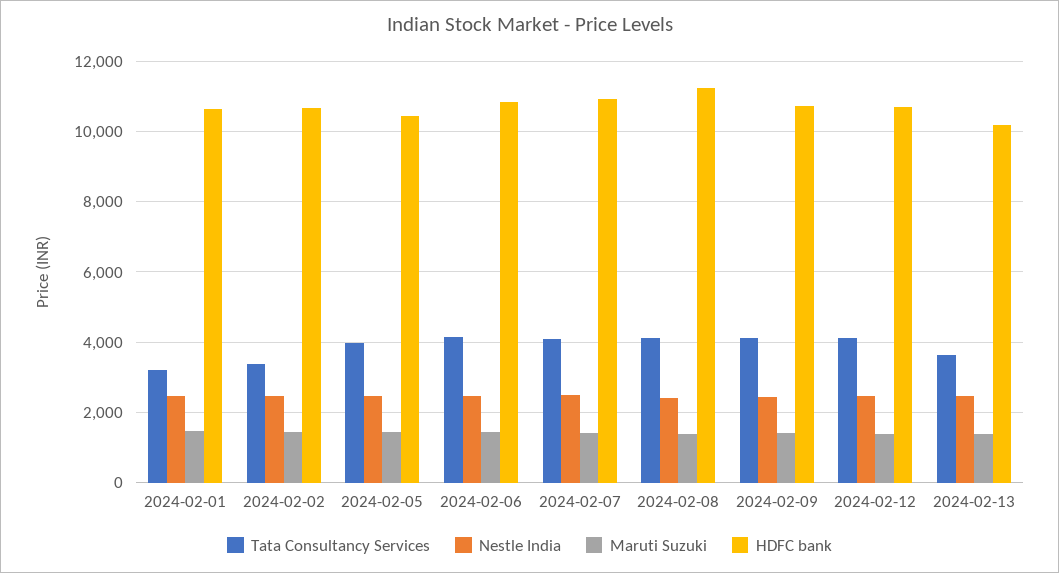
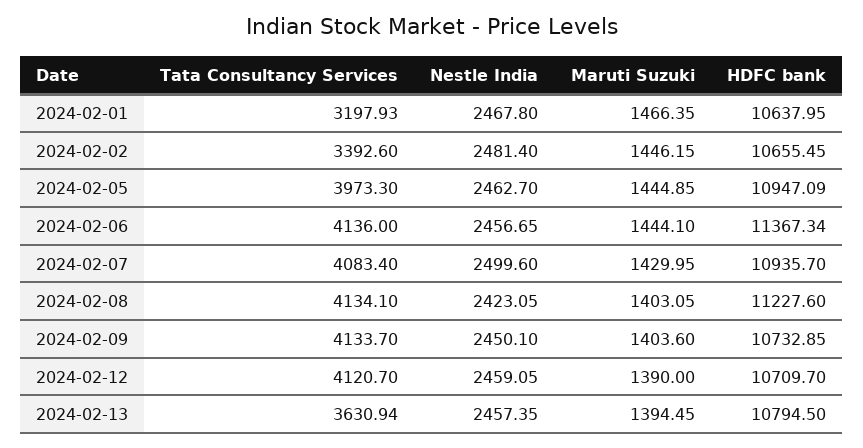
  {
    "Tata Consultancy Services": {
      "2024-02-01": 3197.93,
      "2024-02-02": 3392.6,
      "2024-02-05": 3973.3,
      "2024-02-06": 4136,
      "2024-02-07": 4083.4,
      "2024-02-08": 4134.1,
      "2024-02-09": 4133.7,
      "2024-02-12": 4120.7,
      "2024-02-13": 3630.94
    },
    "Nestle India": {
      "2024-02-01": 2467.8,
      "2024-02-02": 2481.4,
      "2024-02-05": 2462.7,
      "2024-02-06": 2456.65,
      "2024-02-07": 2499.6,
      "2024-02-08": 2423.05,
      "2024-02-09": 2450.1,
      "2024-02-12": 2459.05,
      "2024-02-13": 2457.35
    },
    "Maruti Suzuki": {
      "2024-02-01": 1466.35,
      "2024-02-02": 1446.15,
      "2024-02-05": 1444.85,
      "2024-02-06": 1444.1,
      "2024-02-07": 1429.95,
      "2024-02-08": 1403.05,
      "2024-02-09": 1403.6,
      "2024-02-12": 1390,
      "2024-02-13": 1394.45
    },
    "HDFC bank": {
      "2024-02-01": 10637.95,
      "2024-02-02": 10655.45,
-     "2024-02-05": 10400,
+     "2024-02-05": 10947.09,
-     "2024-02-06": 10800,
+     "2024-02-06": 11367.34,
      "2024-02-07": 10935.7,
      "2024-02-08": 11227.6,
      "2024-02-09": 10732.85,
      "2024-02-12": 10709.7,
-     "2024-02-13": 10200
+     "2024-02-13": 10794.5
    }
  }

